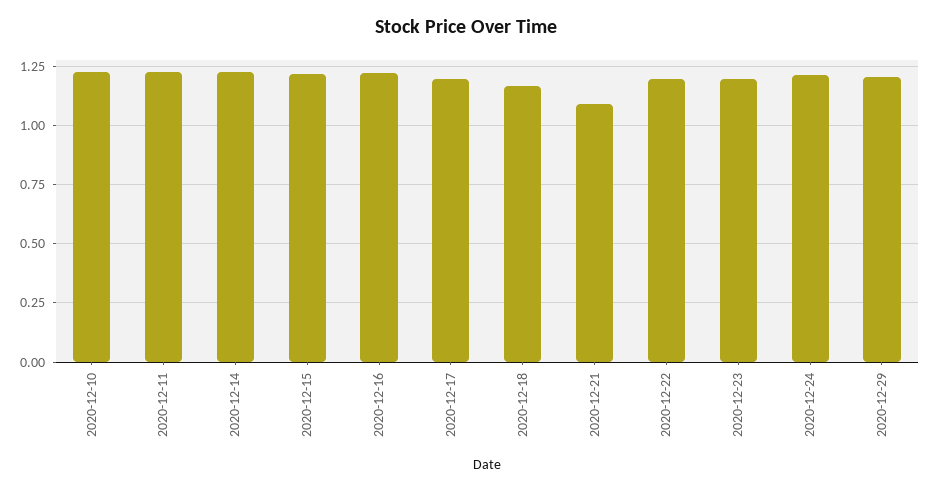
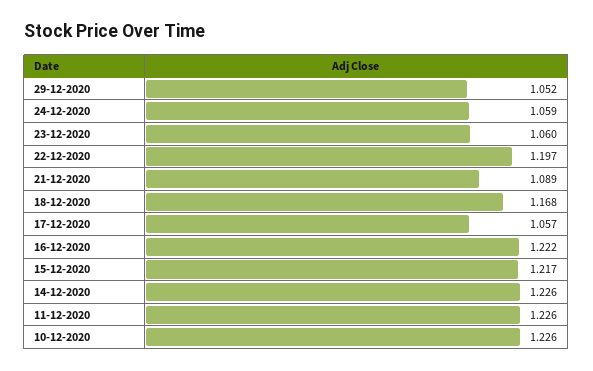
  {
    "2020-12-10": 1.226,
    "2020-12-11": 1.226,
    "2020-12-14": 1.226,
    "2020-12-15": 1.217,
    "2020-12-16": 1.222,
-   "2020-12-17": 1.2,
+   "2020-12-17": 1.057,
    "2020-12-18": 1.168,
    "2020-12-21": 1.089,
    "2020-12-22": 1.197,
-   "2020-12-23": 1.2,
+   "2020-12-23": 1.06,
-   "2020-12-24": 1.2,
+   "2020-12-24": 1.059,
-   "2020-12-29": 1.2
+   "2020-12-29": 1.052
  }

